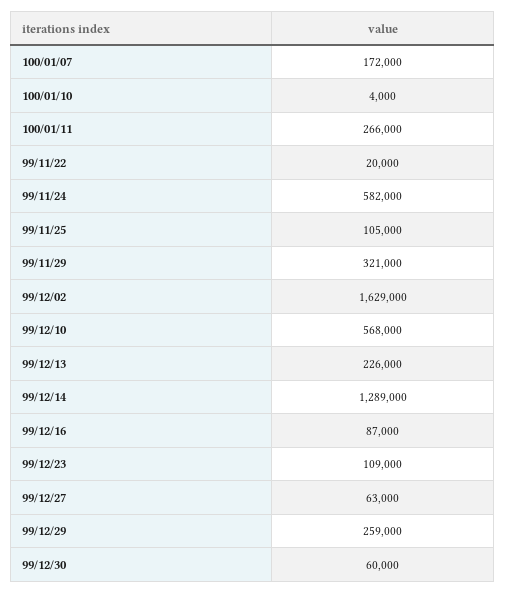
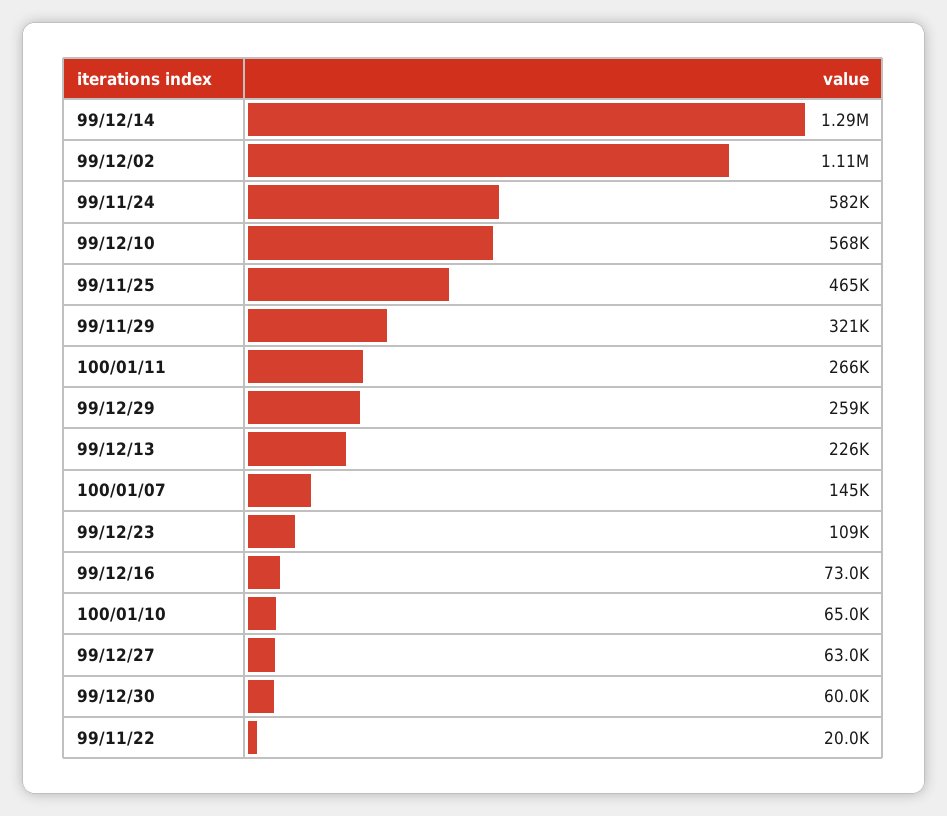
  {
-   "100/01/07": 172000,
+   "100/01/07": 145000,
-   "100/01/10": 4000,
+   "100/01/10": 65000,
    "100/01/11": 266000,
    "99/11/22": 20000,
    "99/11/24": 582000,
-   "99/11/25": 105000,
+   "99/11/25": 465000,
    "99/11/29": 321000,
-   "99/12/02": 1629000,
+   "99/12/02": 1110000,
    "99/12/10": 568000,
    "99/12/13": 226000,
    "99/12/14": 1289000,
-   "99/12/16": 87000,
+   "99/12/16": 73000,
    "99/12/23": 109000,
    "99/12/27": 63000,
    "99/12/29": 259000,
    "99/12/30": 60000
  }

